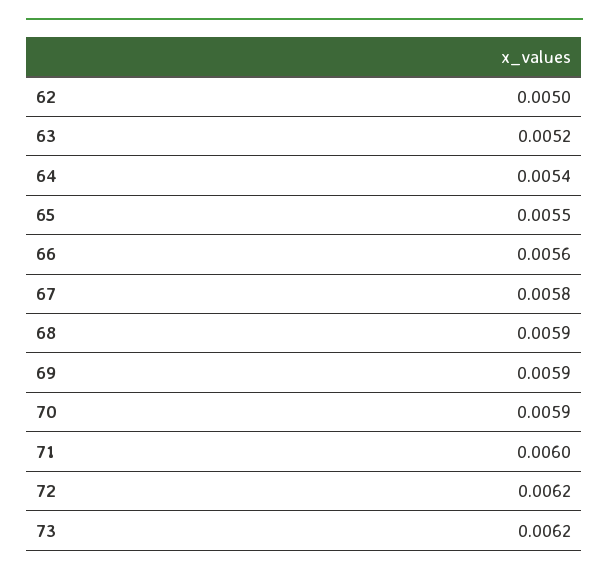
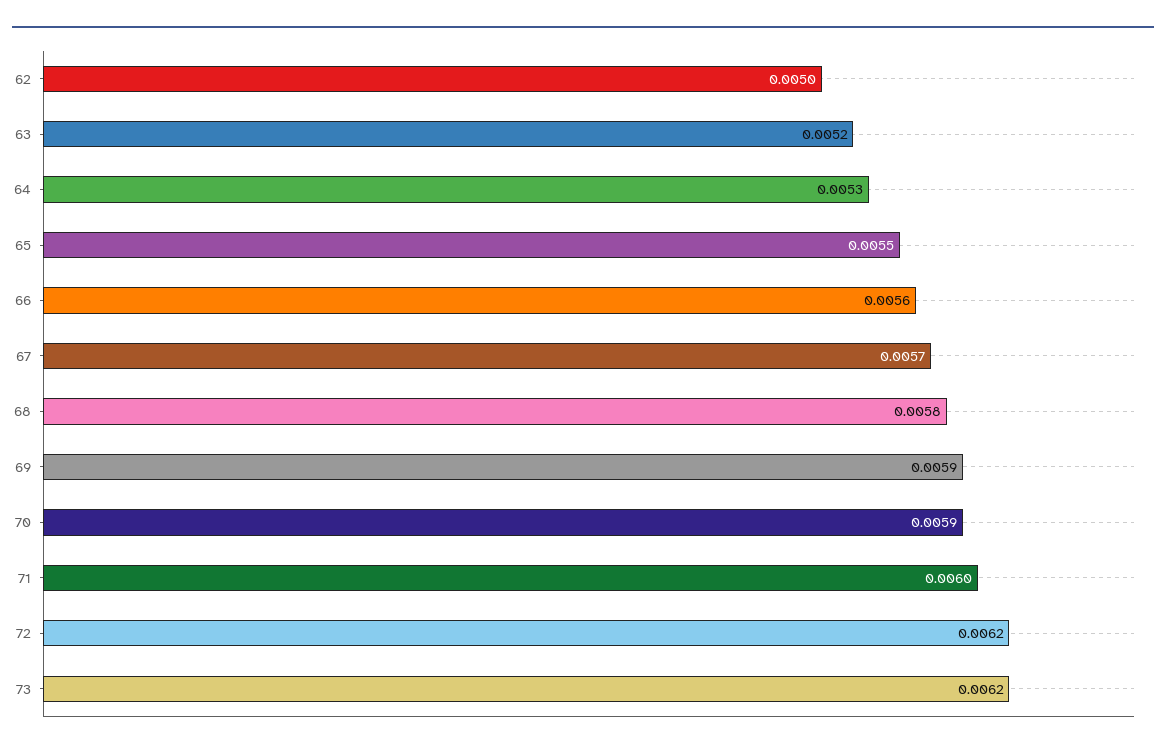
  {
    "62": 0.005,
    "63": 0.0052,
-   "64": 0.0054,
+   "64": 0.0053,
    "65": 0.0055,
    "66": 0.0056,
-   "67": 0.0058,
+   "67": 0.0057,
-   "68": 0.0059,
+   "68": 0.0058,
    "69": 0.0059,
    "70": 0.0059,
    "71": 0.006,
    "72": 0.0062,
    "73": 0.0062
  }

